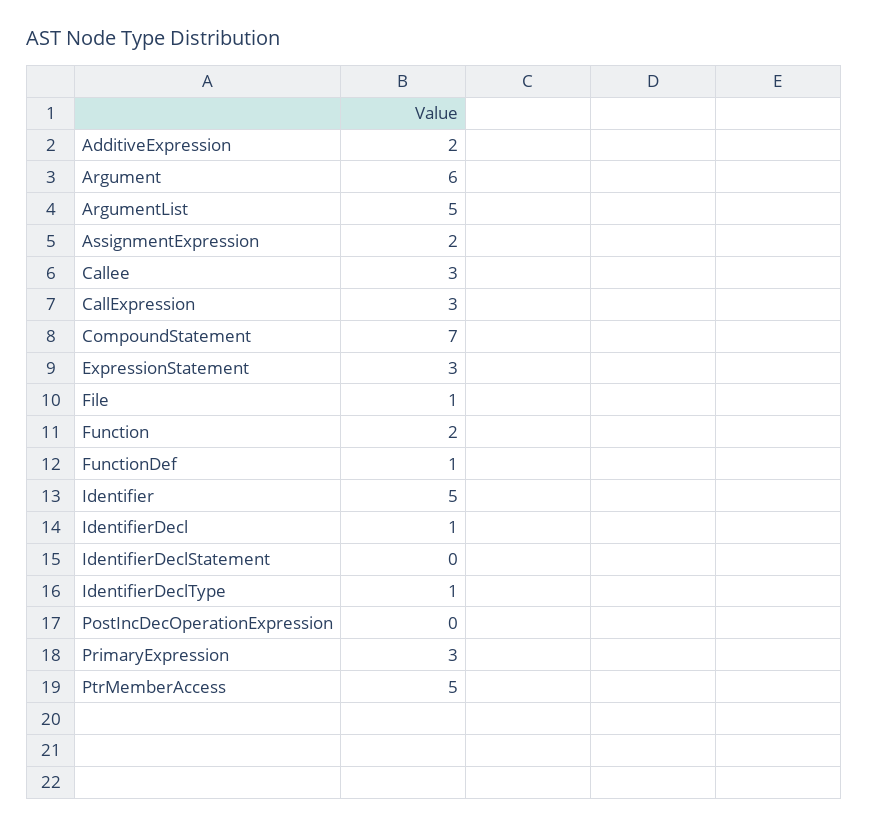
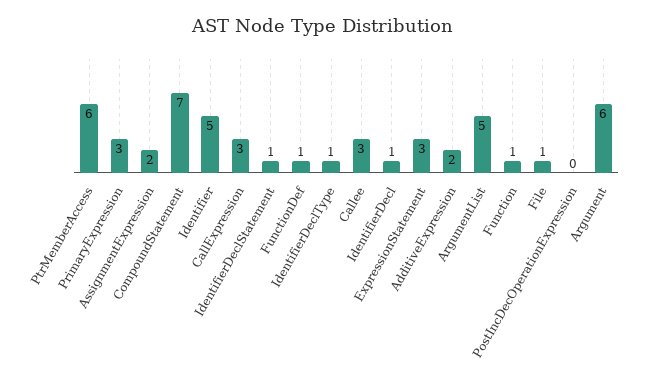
  {
    "AdditiveExpression": 2,
    "Argument": 6,
    "ArgumentList": 5,
    "AssignmentExpression": 2,
    "Callee": 3,
    "CallExpression": 3,
    "CompoundStatement": 7,
    "ExpressionStatement": 3,
    "File": 1,
-   "Function": 2,
+   "Function": 1,
    "FunctionDef": 1,
    "Identifier": 5,
    "IdentifierDecl": 1,
-   "IdentifierDeclStatement": 0,
+   "IdentifierDeclStatement": 1,
    "IdentifierDeclType": 1,
    "PostIncDecOperationExpression": 0,
    "PrimaryExpression": 3,
-   "PtrMemberAccess": 5
+   "PtrMemberAccess": 6
  }

